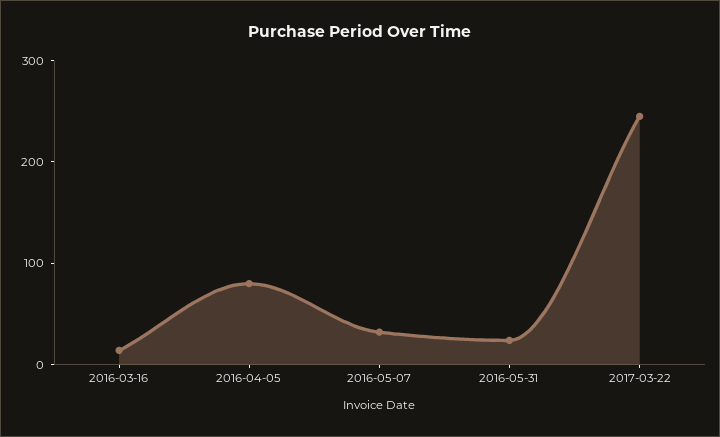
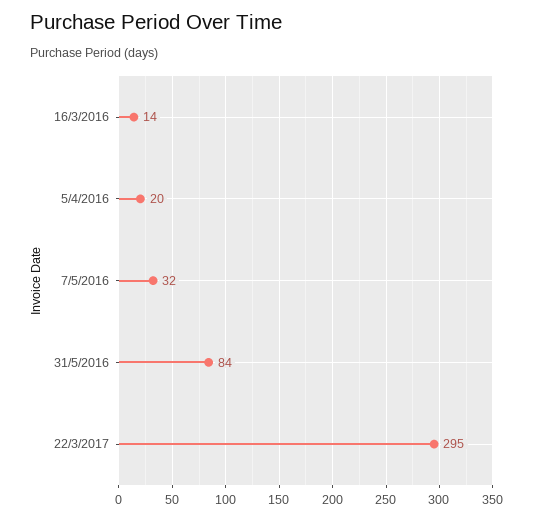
  {
    "2016-03-16": 14,
-   "2016-04-05": 80,
+   "2016-04-05": 20,
    "2016-05-07": 32,
-   "2016-05-31": 20,
+   "2016-05-31": 84,
-   "2017-03-22": 240
+   "2017-03-22": 295
  }

